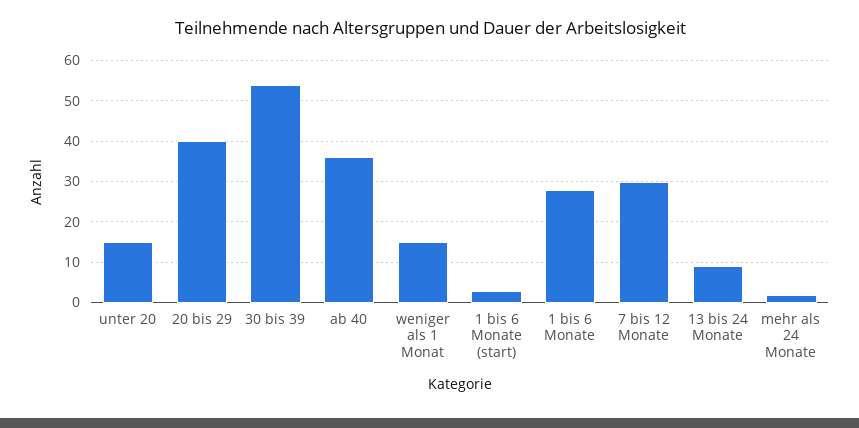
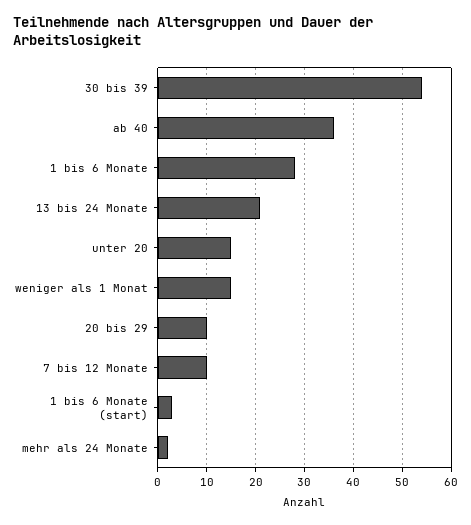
  {
    "unter 20": 15,
-   "20 bis 29": 40,
+   "20 bis 29": 10,
    "30 bis 39": 55,
    "ab 40": 35,
    "weniger als 1 Monat": 15,
    "1 bis 6 Monate (start)": 5,
    "1 bis 6 Monate": 30,
-   "7 bis 12 Monate": 30,
+   "7 bis 12 Monate": 10,
-   "13 bis 24 Monate": 10,
+   "13 bis 24 Monate": 20,
    "mehr als 24 Monate": 0
  }

